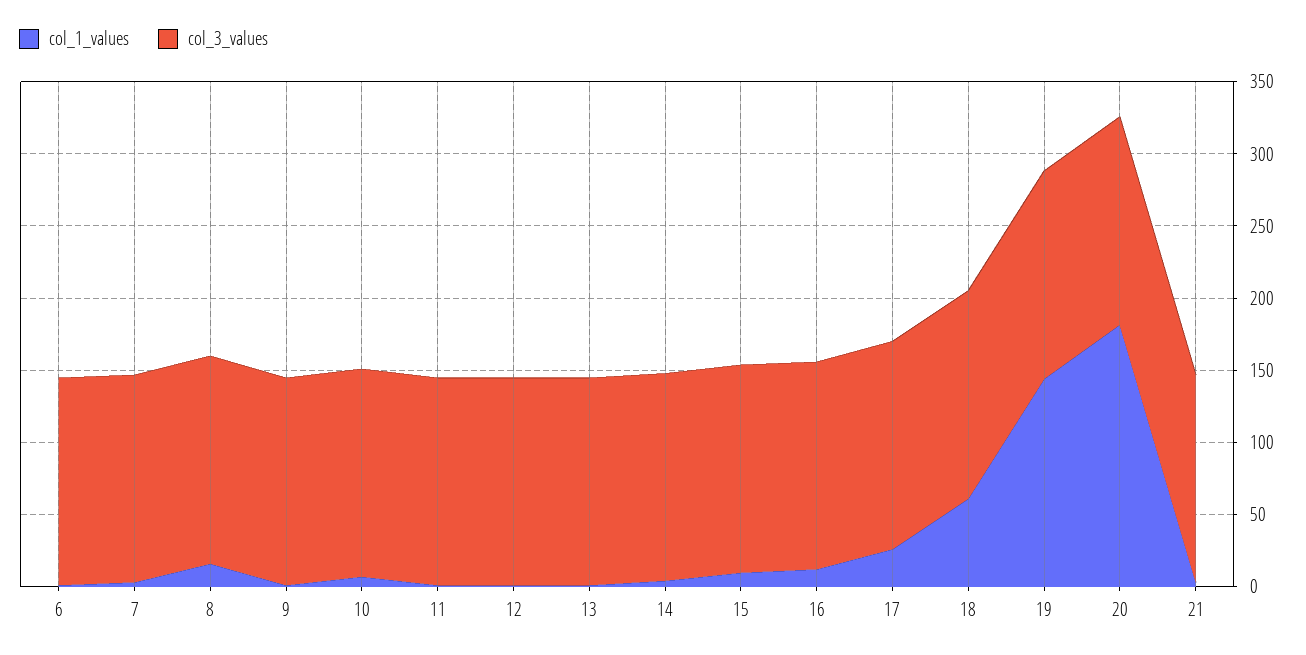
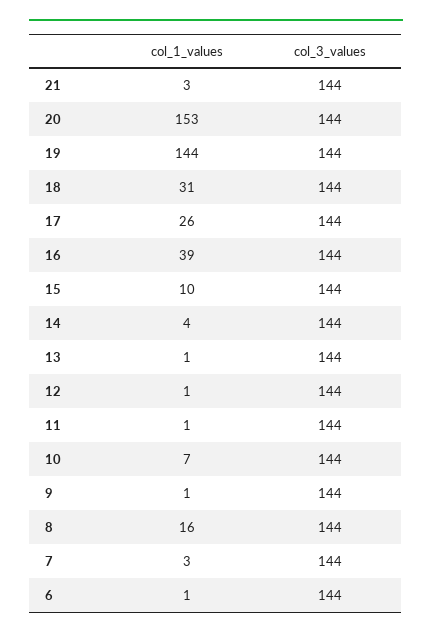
  {
    "col_1_values": {
      "6": 1,
      "7": 3,
      "8": 16,
      "9": 1,
      "10": 7,
      "11": 1,
      "12": 1,
      "13": 1,
      "14": 4,
      "15": 10,
-     "16": 10,
+     "16": 39,
      "17": 26,
-     "18": 60,
+     "18": 31,
      "19": 144,
-     "20": 180,
+     "20": 153,
      "21": 3
    },
    "col_3_values": {
      "6": 144,
      "7": 144,
      "8": 144,
      "9": 144,
      "10": 144,
      "11": 144,
      "12": 144,
      "13": 144,
      "14": 144,
      "15": 144,
      "16": 144,
      "17": 144,
      "18": 144,
      "19": 144,
      "20": 144,
      "21": 144
    }
  }

